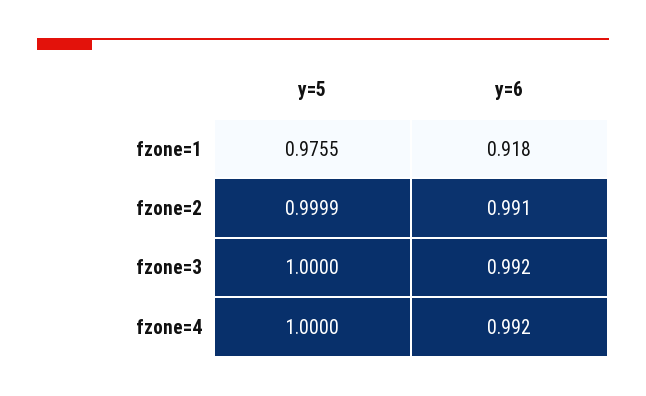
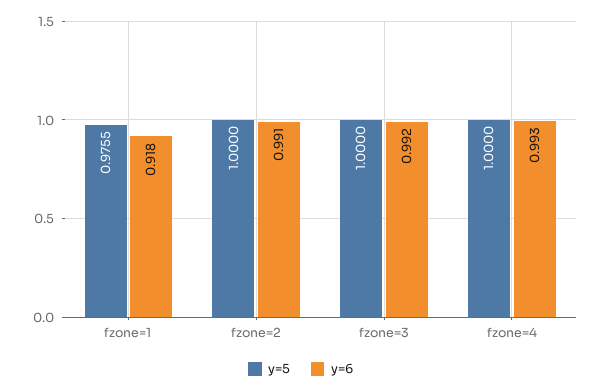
  {
    "y=5": {
      "fzone=1": 0.9755,
-     "fzone=2": 0.9999,
+     "fzone=2": 1,
      "fzone=3": 1,
      "fzone=4": 1
    },
    "y=6": {
      "fzone=1": 0.918,
      "fzone=2": 0.991,
      "fzone=3": 0.992,
-     "fzone=4": 0.992
+     "fzone=4": 0.993
    }
  }

